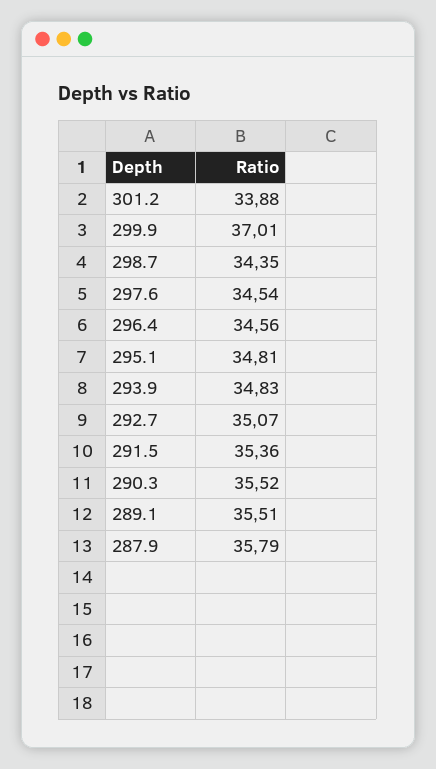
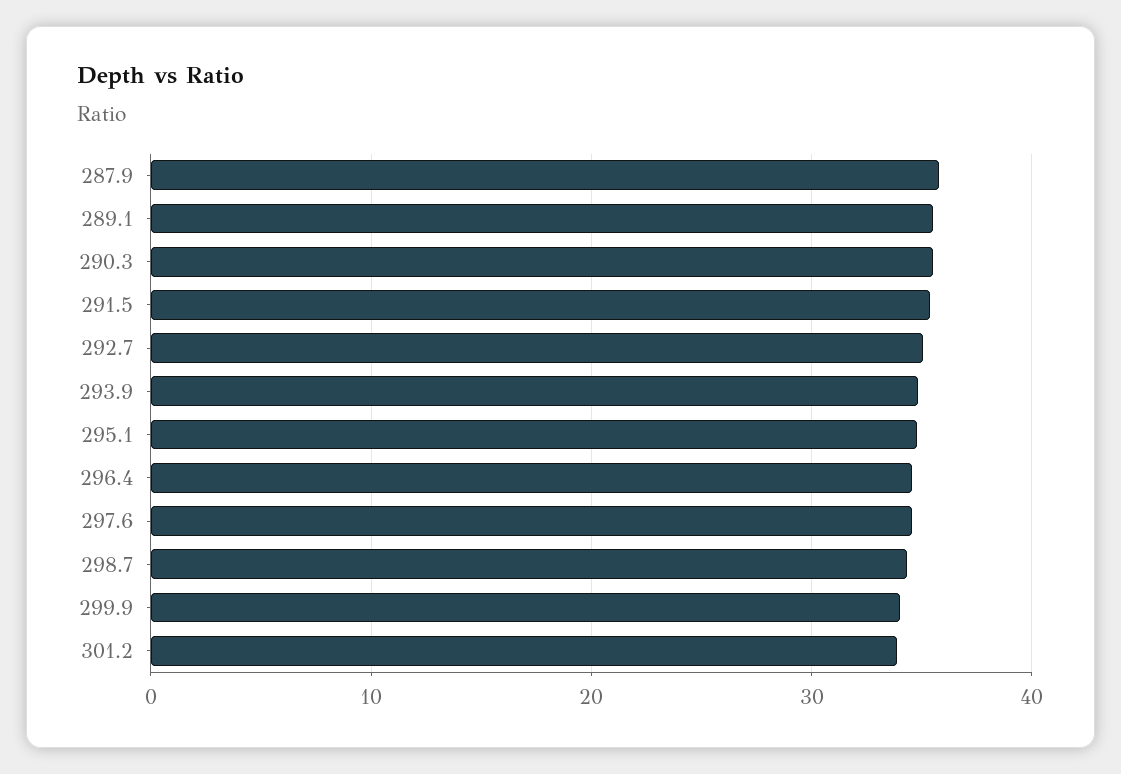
  {
    "301.2": 33.88,
-   "299.9": 37.01,
+   "299.9": 34,
    "298.7": 34.35,
    "297.6": 34.54,
    "296.4": 34.56,
    "295.1": 34.81,
    "293.9": 34.83,
    "292.7": 35.07,
    "291.5": 35.36,
    "290.3": 35.52,
    "289.1": 35.51,
    "287.9": 35.79
  }

